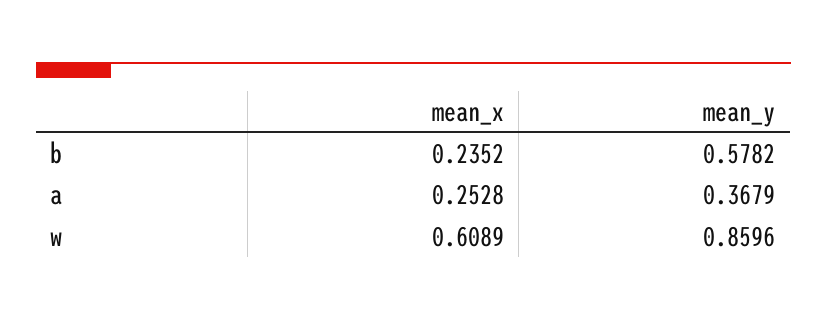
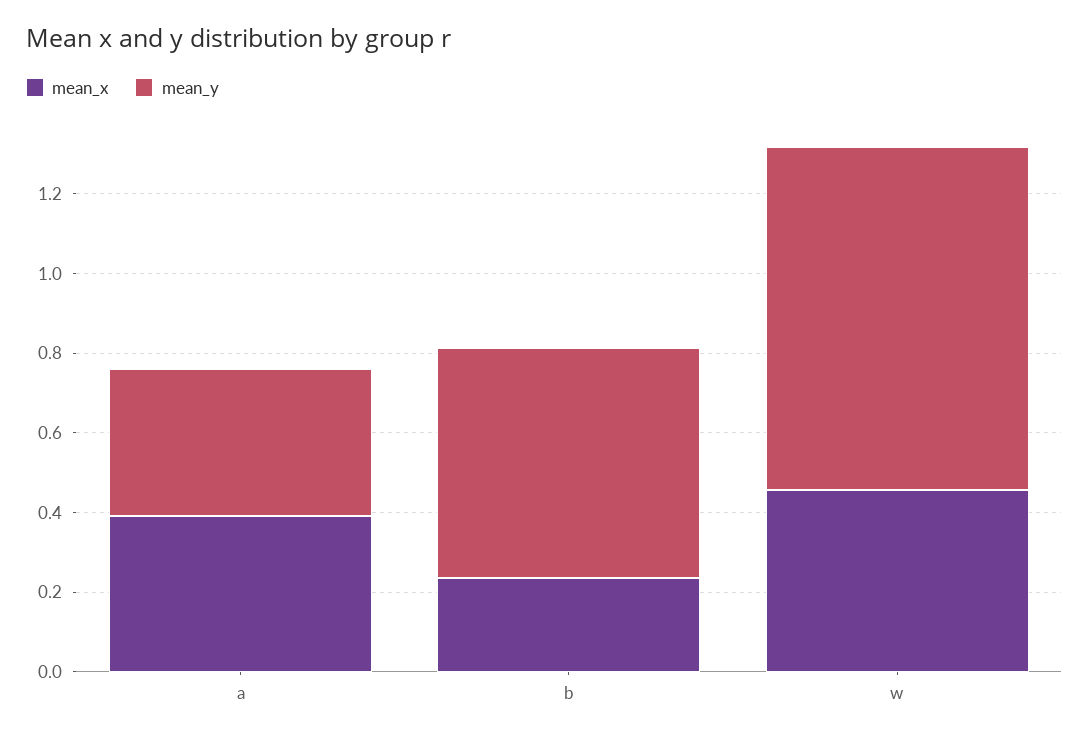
  {
    "mean_x": {
      "b": 0.2352,
-     "a": 0.2528,
+     "a": 0.4,
-     "w": 0.6089
+     "w": 0.45
    },
    "mean_y": {
      "b": 0.5782,
      "a": 0.3679,
      "w": 0.8596
    }
  }

